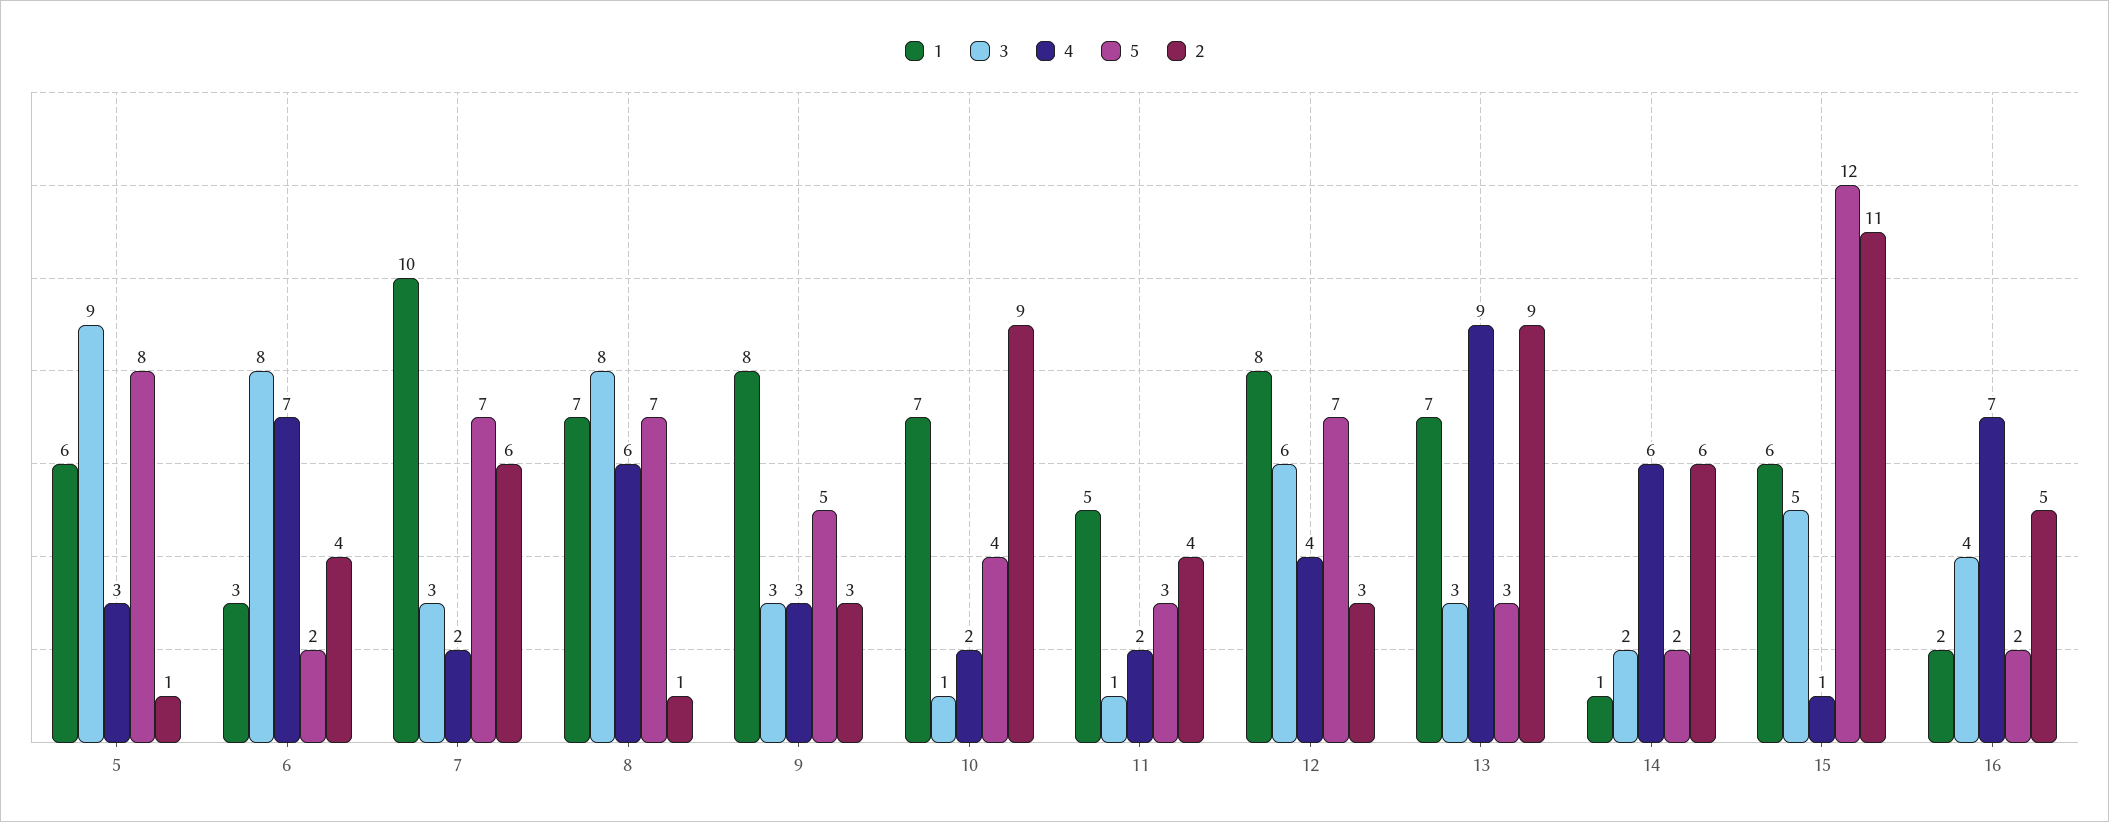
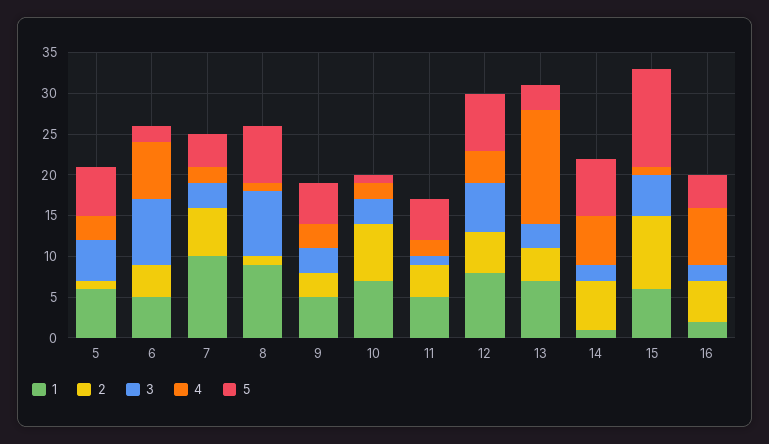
  {
    "1": {
      "5": 6,
-     "6": 3,
+     "6": 5,
      "7": 10,
-     "8": 7,
+     "8": 9,
-     "9": 8,
+     "9": 5,
      "10": 7,
      "11": 5,
      "12": 8,
      "13": 7,
      "14": 1,
      "15": 6,
      "16": 2
    },
    "3": {
-     "5": 9,
+     "5": 5,
      "6": 8,
      "7": 3,
      "8": 8,
      "9": 3,
-     "10": 1,
+     "10": 3,
      "11": 1,
      "12": 6,
      "13": 3,
      "14": 2,
      "15": 5,
-     "16": 4
+     "16": 2
    },
    "4": {
      "5": 3,
      "6": 7,
      "7": 2,
-     "8": 6,
+     "8": 1,
      "9": 3,
      "10": 2,
      "11": 2,
      "12": 4,
-     "13": 9,
+     "13": 14,
      "14": 6,
      "15": 1,
      "16": 7
    },
    "5": {
-     "5": 8,
+     "5": 6,
      "6": 2,
-     "7": 7,
+     "7": 4,
      "8": 7,
      "9": 5,
-     "10": 4,
+     "10": 1,
-     "11": 3,
+     "11": 5,
      "12": 7,
      "13": 3,
-     "14": 2,
+     "14": 7,
      "15": 12,
-     "16": 2
+     "16": 4
    },
    "2": {
      "5": 1,
      "6": 4,
      "7": 6,
      "8": 1,
      "9": 3,
-     "10": 9,
+     "10": 7,
      "11": 4,
-     "12": 3,
+     "12": 5,
-     "13": 9,
+     "13": 4,
      "14": 6,
-     "15": 11,
+     "15": 9,
      "16": 5
    }
  }

